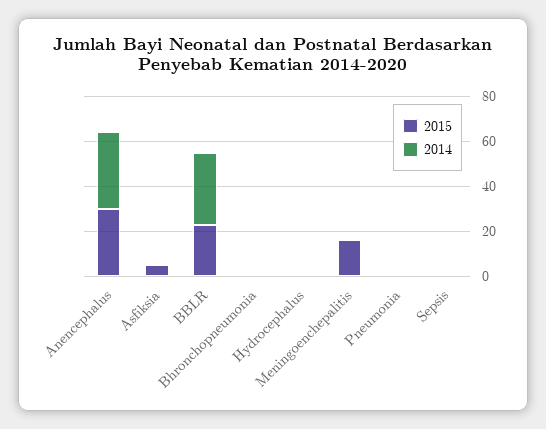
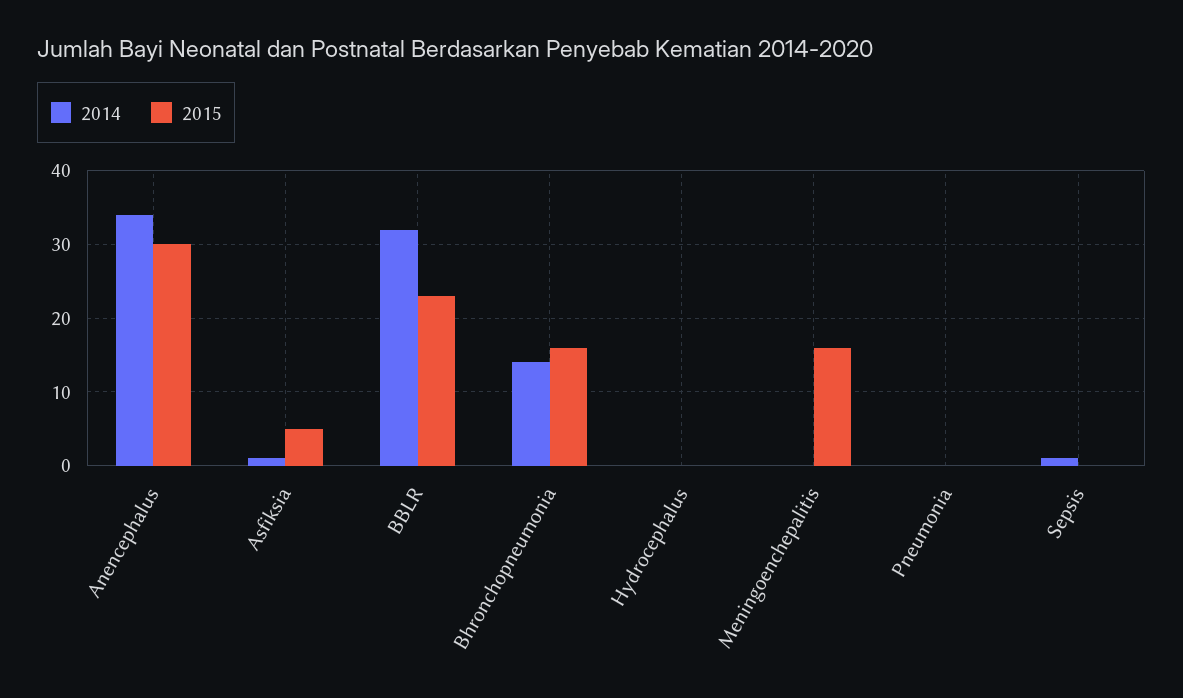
  {
    "2015": {
      "Anencephalus": 30,
      "Asfiksia": 5,
      "BBLR": 23,
-     "Bhronchopneumonia": 0,
+     "Bhronchopneumonia": 16,
      "Hydrocephalus": 0,
      "Meningoenchepalitis": 16,
      "Pneumonia": 0,
      "Sepsis": 0
    },
    "2014": {
      "Anencephalus": 34,
      "Asfiksia": 1,
      "BBLR": 32,
-     "Bhronchopneumonia": 0,
+     "Bhronchopneumonia": 14,
      "Hydrocephalus": 0,
      "Meningoenchepalitis": 0,
      "Pneumonia": 0,
      "Sepsis": 1
    }
  }

